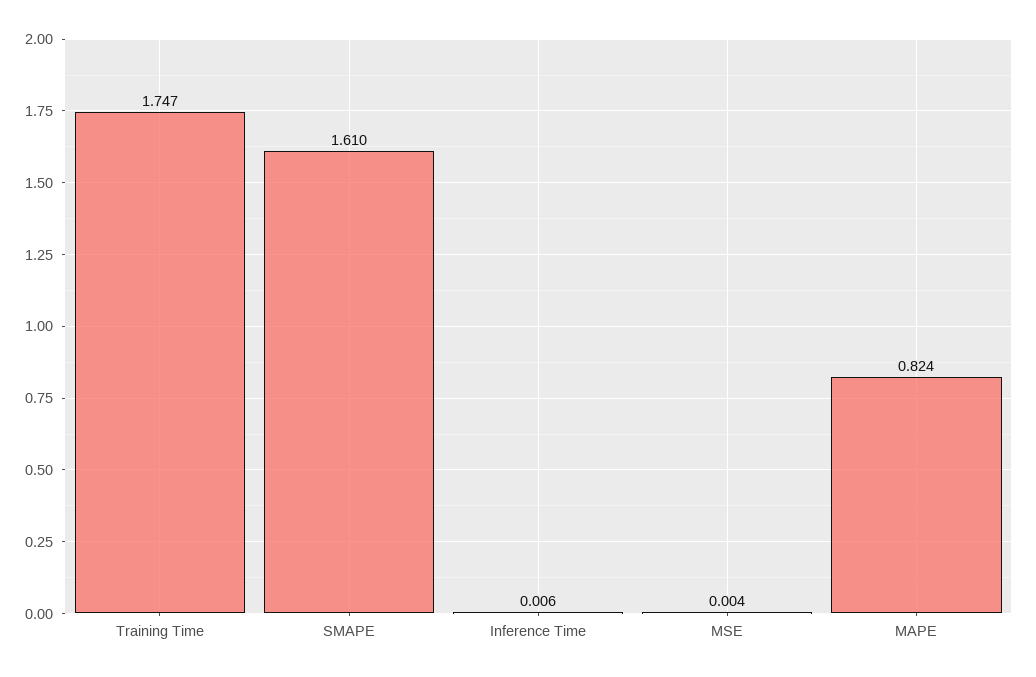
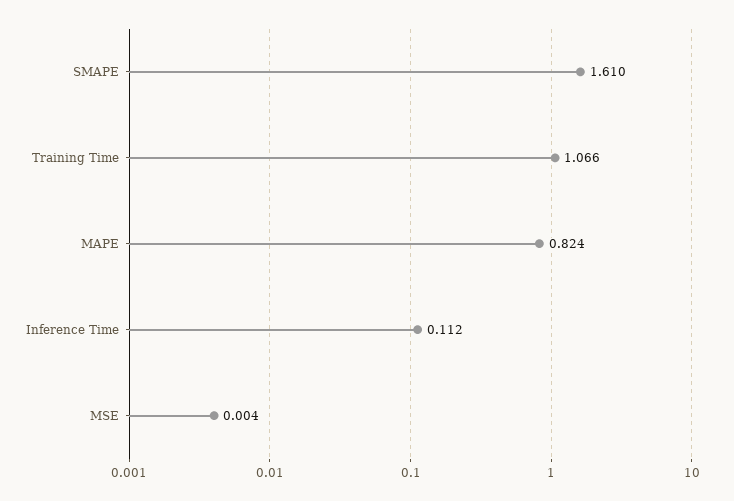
  {
-   "Training Time": 1.747,
+   "Training Time": 1.066,
    "SMAPE": 1.61,
-   "Inference Time": 0.006,
+   "Inference Time": 0.112,
    "MSE": 0.004,
    "MAPE": 0.824
  }

